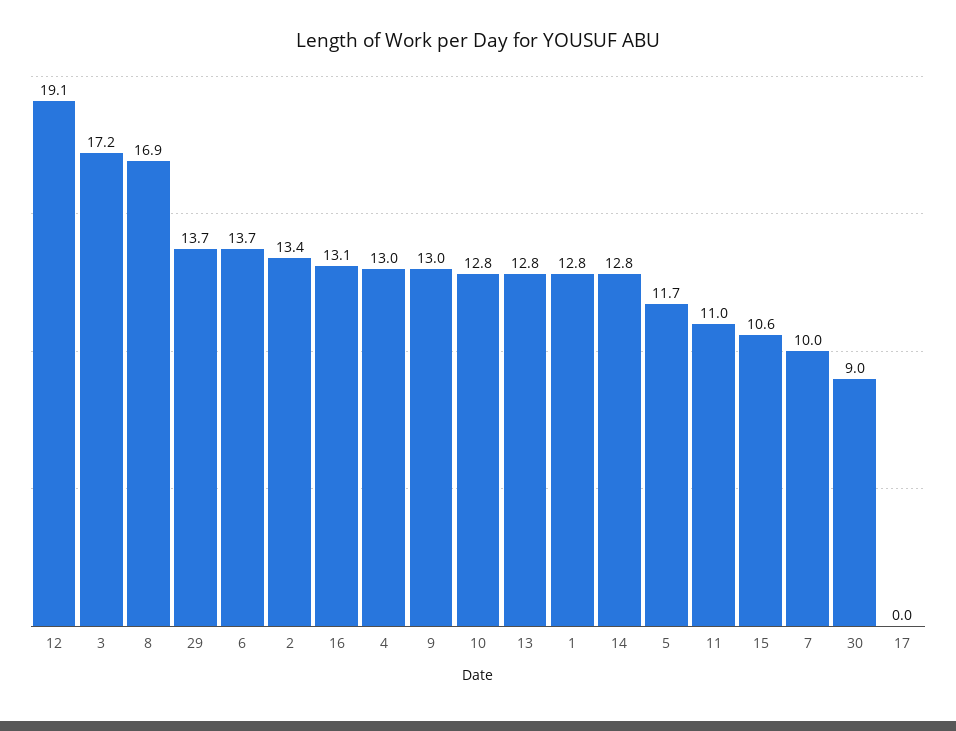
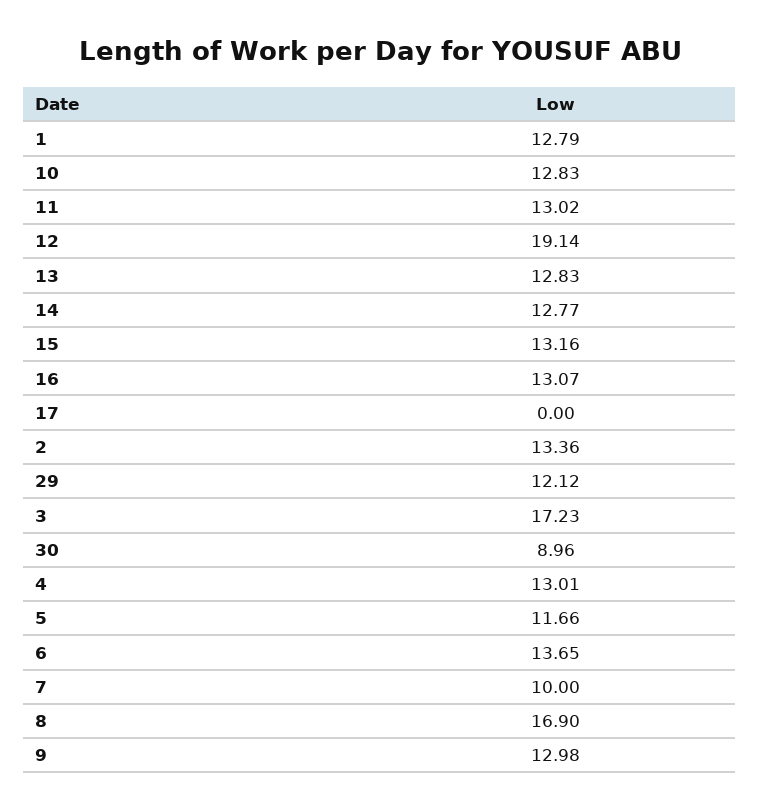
  {
    "12": 19.14,
    "3": 17.23,
    "8": 16.9,
-   "29": 13.7,
+   "29": 12.12,
    "6": 13.65,
    "2": 13.36,
    "16": 13.07,
    "4": 13.01,
    "9": 12.98,
    "10": 12.83,
    "13": 12.83,
    "1": 12.79,
    "14": 12.77,
    "5": 11.66,
-   "11": 11,
+   "11": 13.02,
-   "15": 10.6,
+   "15": 13.16,
    "7": 10,
    "30": 8.96,
    "17": 0
  }

